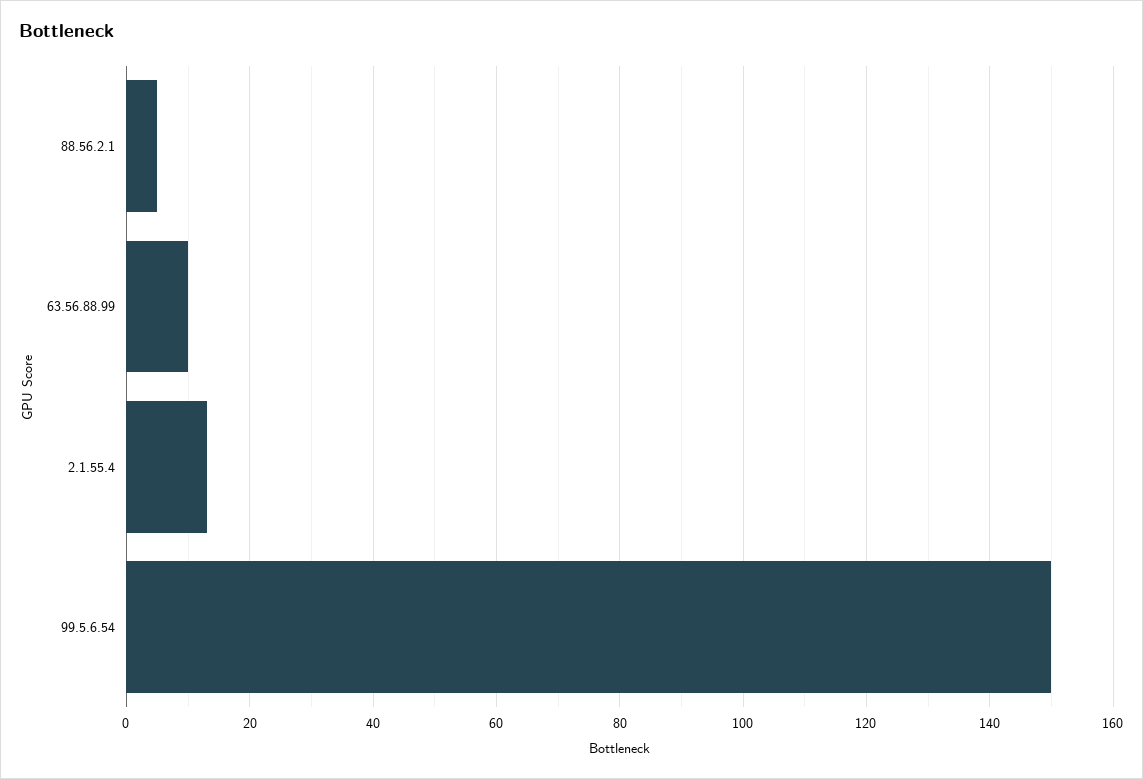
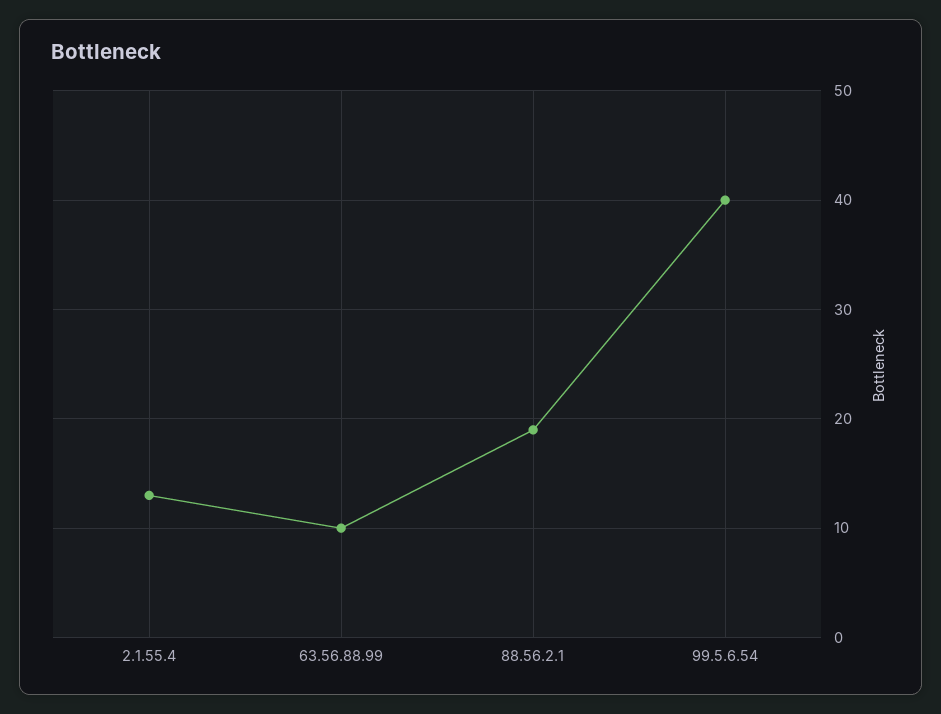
  {
-   "88.56.2.1": 5,
+   "88.56.2.1": 19,
    "63.56.88.99": 10,
    "2.1.55.4": 13,
-   "99.5.6.54": 150
+   "99.5.6.54": 40
  }

